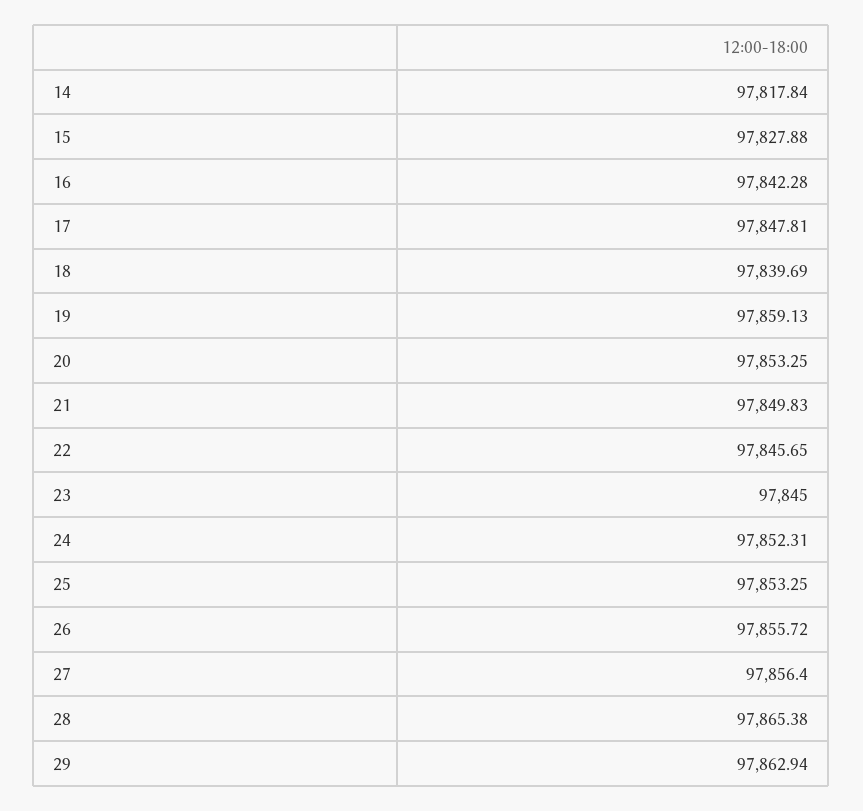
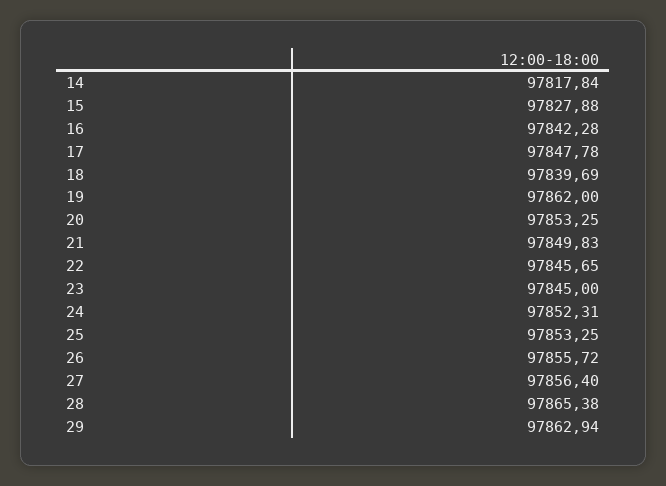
  {
    "14": 97817.84,
    "15": 97827.88,
    "16": 97842.28,
-   "17": 97847.81,
+   "17": 97847.78,
    "18": 97839.69,
-   "19": 97859.13,
+   "19": 97862,
    "20": 97853.25,
    "21": 97849.83,
    "22": 97845.65,
    "23": 97845,
    "24": 97852.31,
    "25": 97853.25,
    "26": 97855.72,
    "27": 97856.4,
    "28": 97865.38,
    "29": 97862.94
  }

